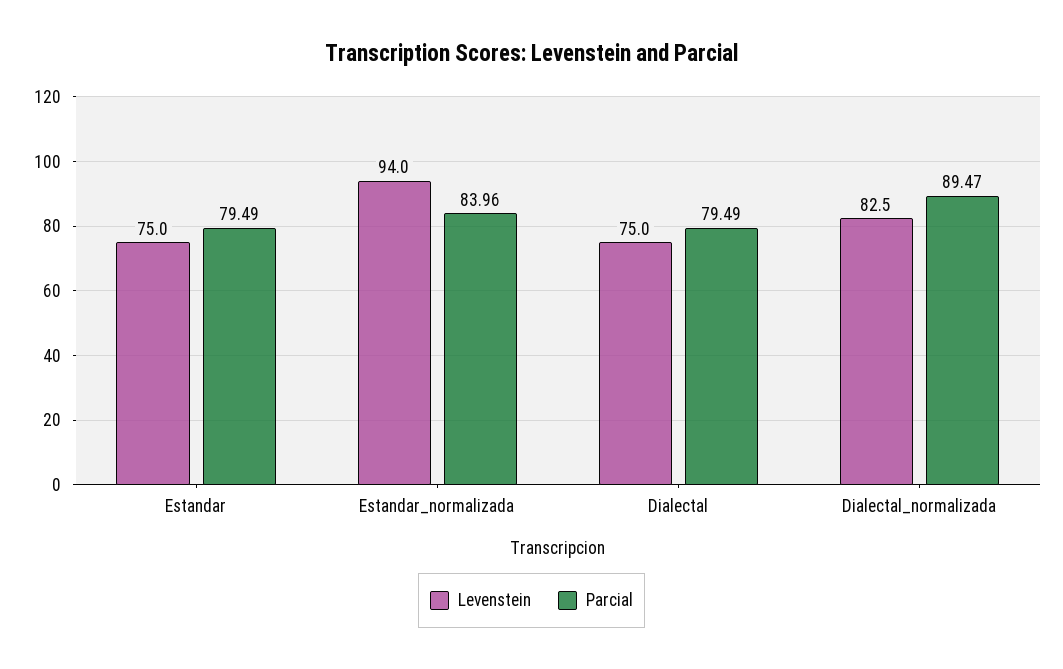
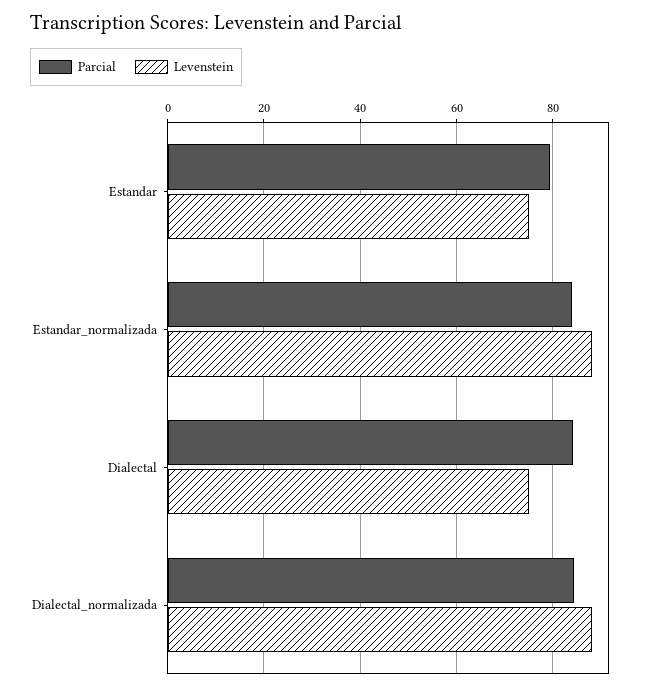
  {
    "Levenstein": {
      "Estandar": 75,
-     "Estandar_normalizada": 94,
+     "Estandar_normalizada": 88,
      "Dialectal": 75,
-     "Dialectal_normalizada": 82.5
+     "Dialectal_normalizada": 88
    },
    "Parcial": {
      "Estandar": 79.49,
      "Estandar_normalizada": 83.96,
-     "Dialectal": 79.49,
+     "Dialectal": 84,
-     "Dialectal_normalizada": 89.47
+     "Dialectal_normalizada": 84
    }
  }

